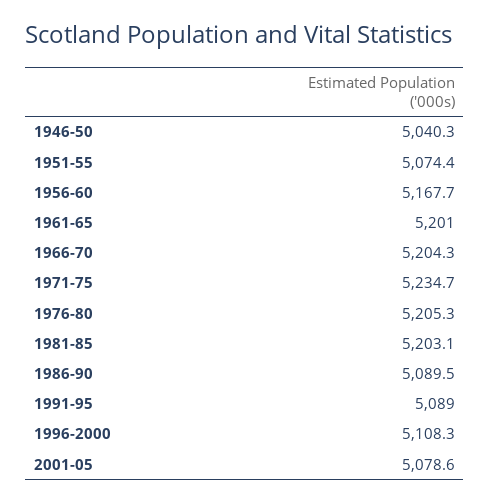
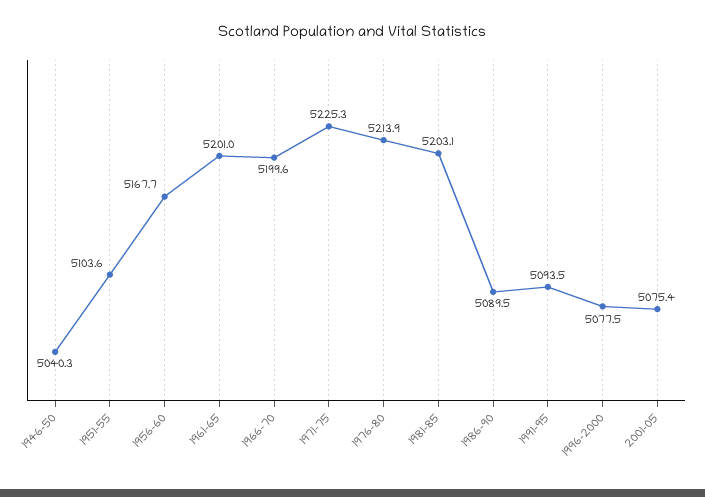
  {
    "1946-50": 5040.3,
-   "1951-55": 5074.4,
+   "1951-55": 5103.6,
    "1956-60": 5167.7,
    "1961-65": 5201,
-   "1966-70": 5204.3,
+   "1966-70": 5199.6,
-   "1971-75": 5234.7,
+   "1971-75": 5225.3,
-   "1976-80": 5205.3,
+   "1976-80": 5213.9,
    "1981-85": 5203.1,
    "1986-90": 5089.5,
-   "1991-95": 5089,
+   "1991-95": 5093.5,
-   "1996-2000": 5108.3,
+   "1996-2000": 5077.5,
-   "2001-05": 5078.6
+   "2001-05": 5075.4
  }

